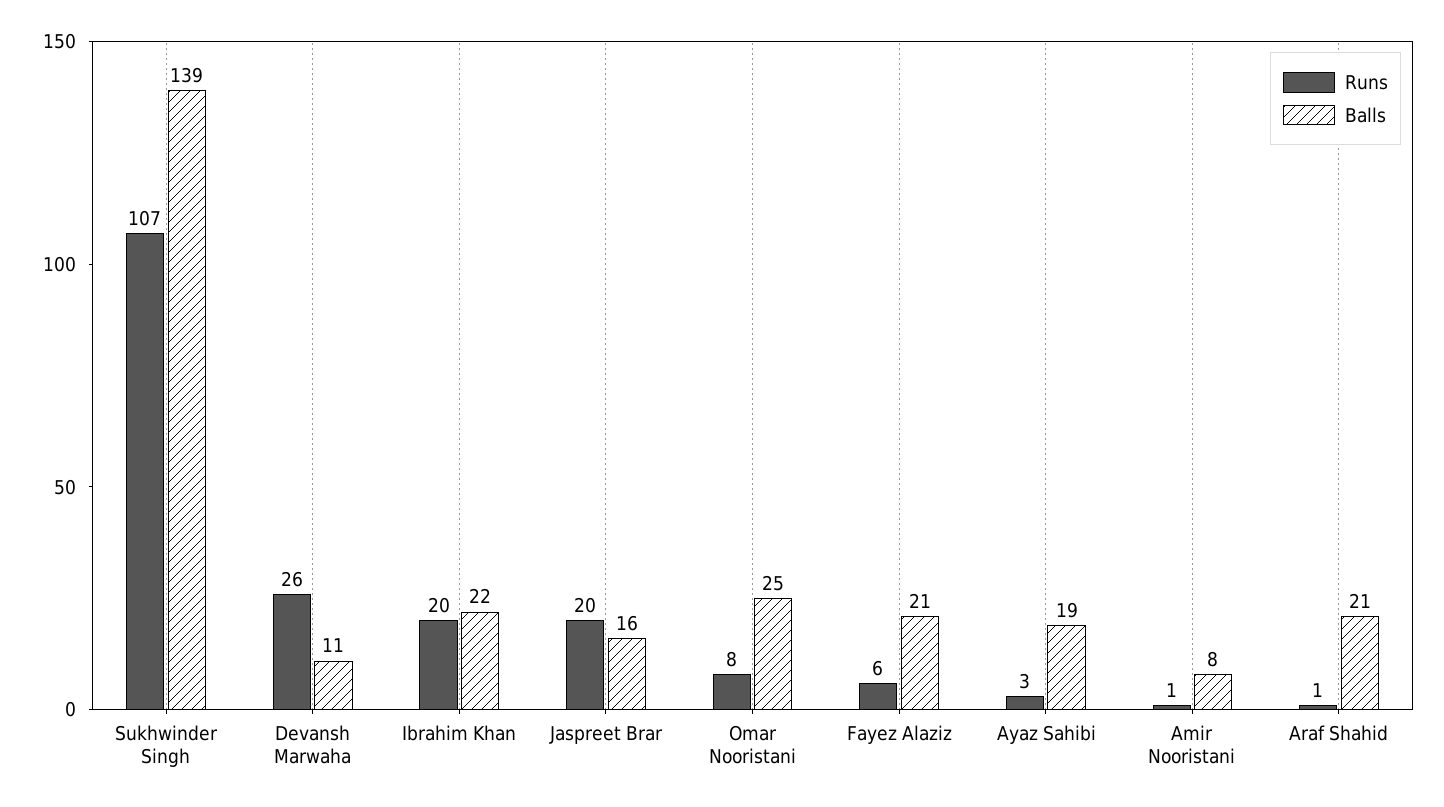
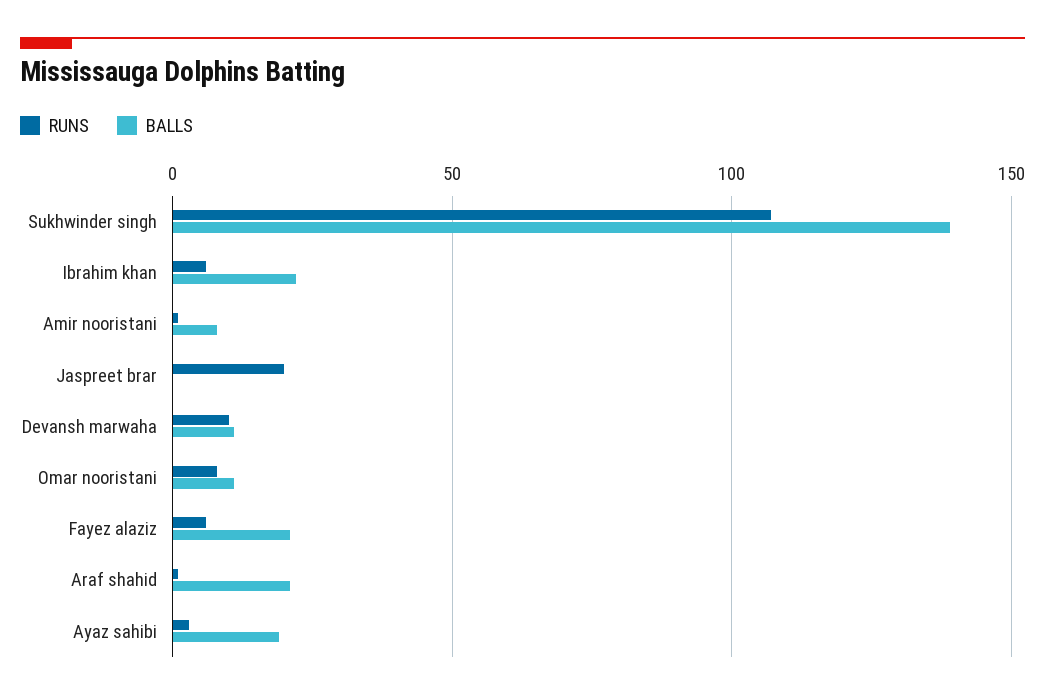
  {
    "Runs": {
      "Sukhwinder Singh": 107,
-     "Devansh Marwaha": 26,
+     "Devansh Marwaha": 10,
-     "Ibrahim Khan": 20,
+     "Ibrahim Khan": 5,
      "Jaspreet Brar": 20,
      "Omar Nooristani": 8,
      "Fayez Alaziz": 6,
      "Ayaz Sahibi": 3,
      "Amir Nooristani": 1,
      "Araf Shahid": 1
    },
    "Balls": {
      "Sukhwinder Singh": 139,
      "Devansh Marwaha": 11,
      "Ibrahim Khan": 22,
-     "Jaspreet Brar": 16,
+     "Jaspreet Brar": 0,
-     "Omar Nooristani": 25,
+     "Omar Nooristani": 10,
      "Fayez Alaziz": 21,
      "Ayaz Sahibi": 19,
      "Amir Nooristani": 8,
      "Araf Shahid": 21
    }
  }

